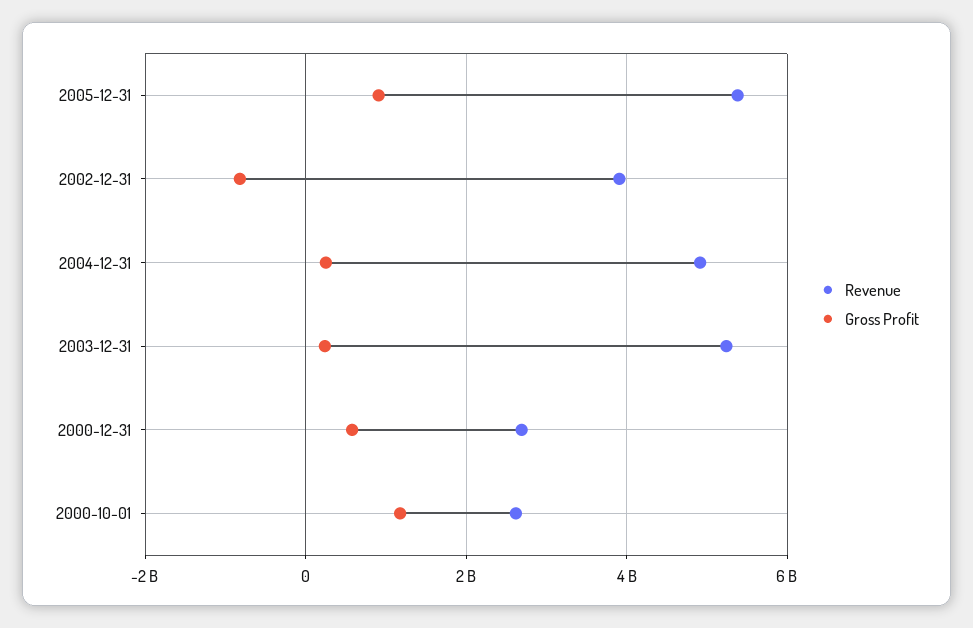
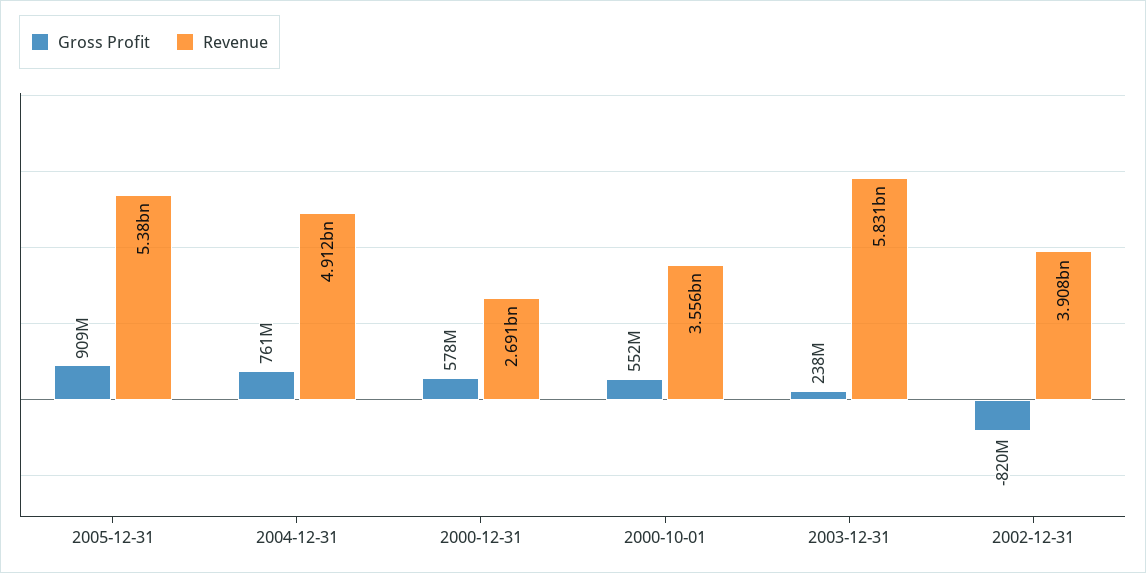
  {
    "Revenue": {
      "2005-12-31": 5380000000,
      "2002-12-31": 3908000000,
      "2004-12-31": 4912000000,
-     "2003-12-31": 5200000000,
+     "2003-12-31": 5831000000,
      "2000-12-31": 2691000000,
-     "2000-10-01": 2600000000
+     "2000-10-01": 3556000000
    },
    "Gross Profit": {
      "2005-12-31": 909000000,
      "2002-12-31": -820000000,
-     "2004-12-31": 200000000,
+     "2004-12-31": 761000000,
      "2003-12-31": 238000000,
      "2000-12-31": 578000000,
-     "2000-10-01": 1200000000
+     "2000-10-01": 552000000
    }
  }

